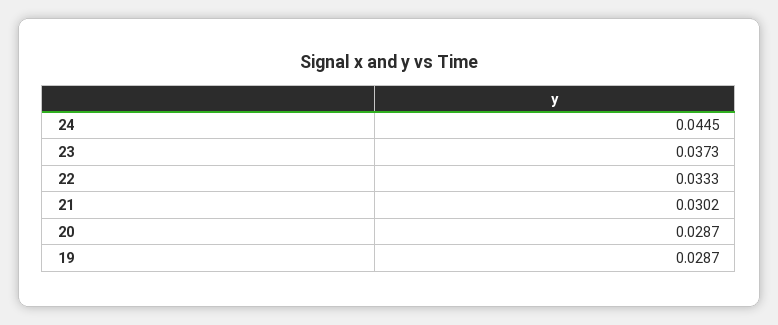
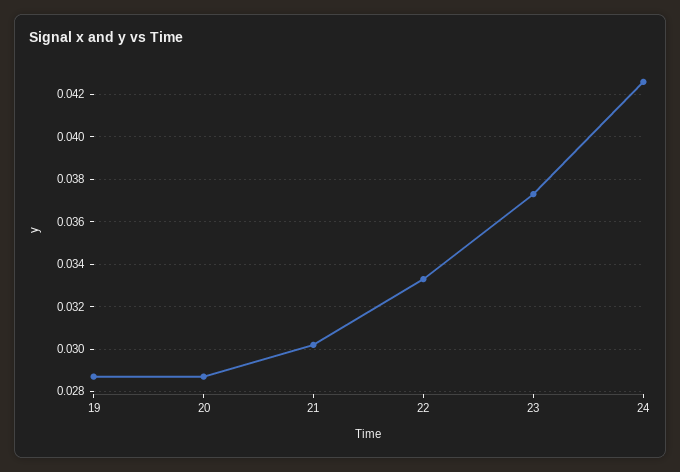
  {
-   "24": 0.0445,
+   "24": 0.0425,
    "23": 0.0373,
    "22": 0.0333,
    "21": 0.0302,
    "20": 0.0287,
    "19": 0.0287
  }

